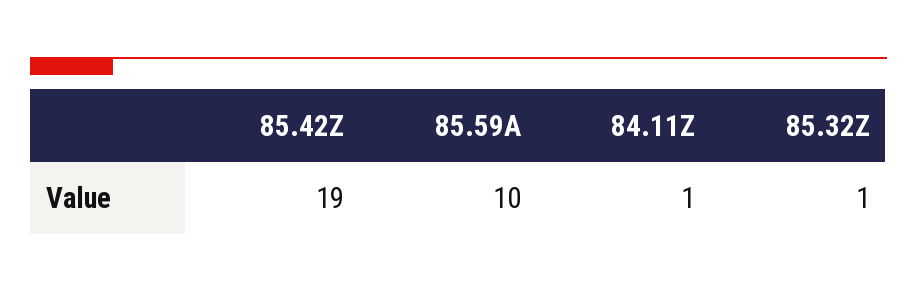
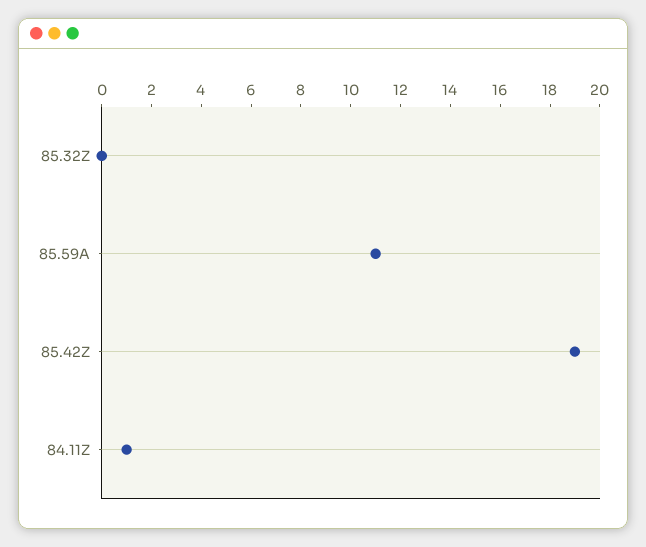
  {
    "85.42Z": 19,
-   "85.59A": 10,
+   "85.59A": 11,
    "84.11Z": 1,
-   "85.32Z": 1
+   "85.32Z": 0
  }

